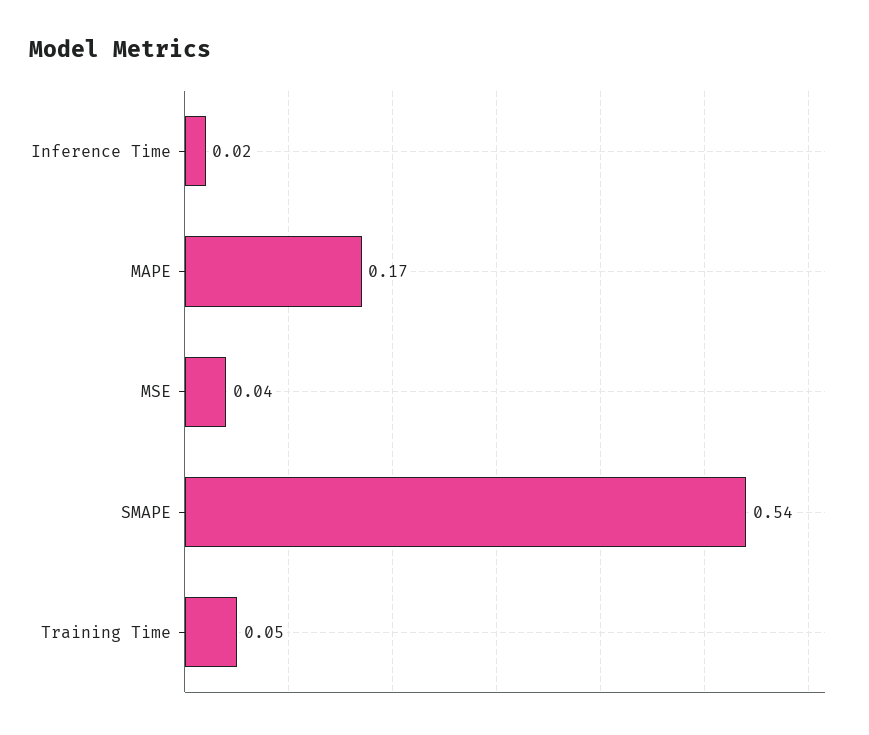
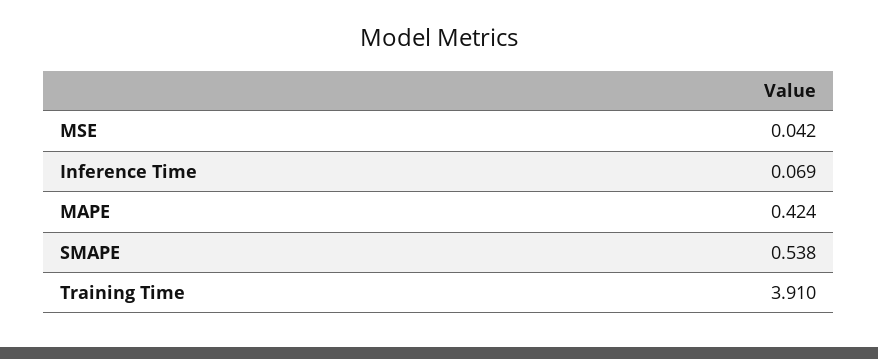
  {
-   "Inference Time": 0.02,
+   "Inference Time": 0.069,
-   "MAPE": 0.17,
+   "MAPE": 0.424,
    "MSE": 0.042,
    "SMAPE": 0.538,
-   "Training Time": 0.05
+   "Training Time": 3.91
  }

